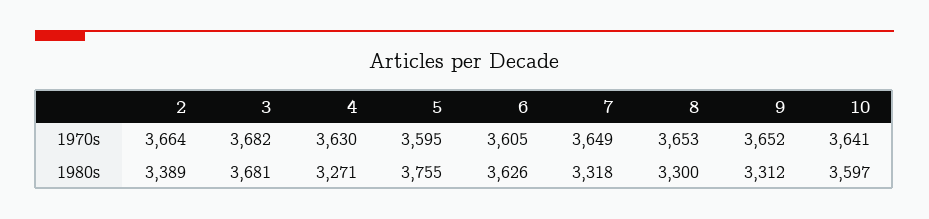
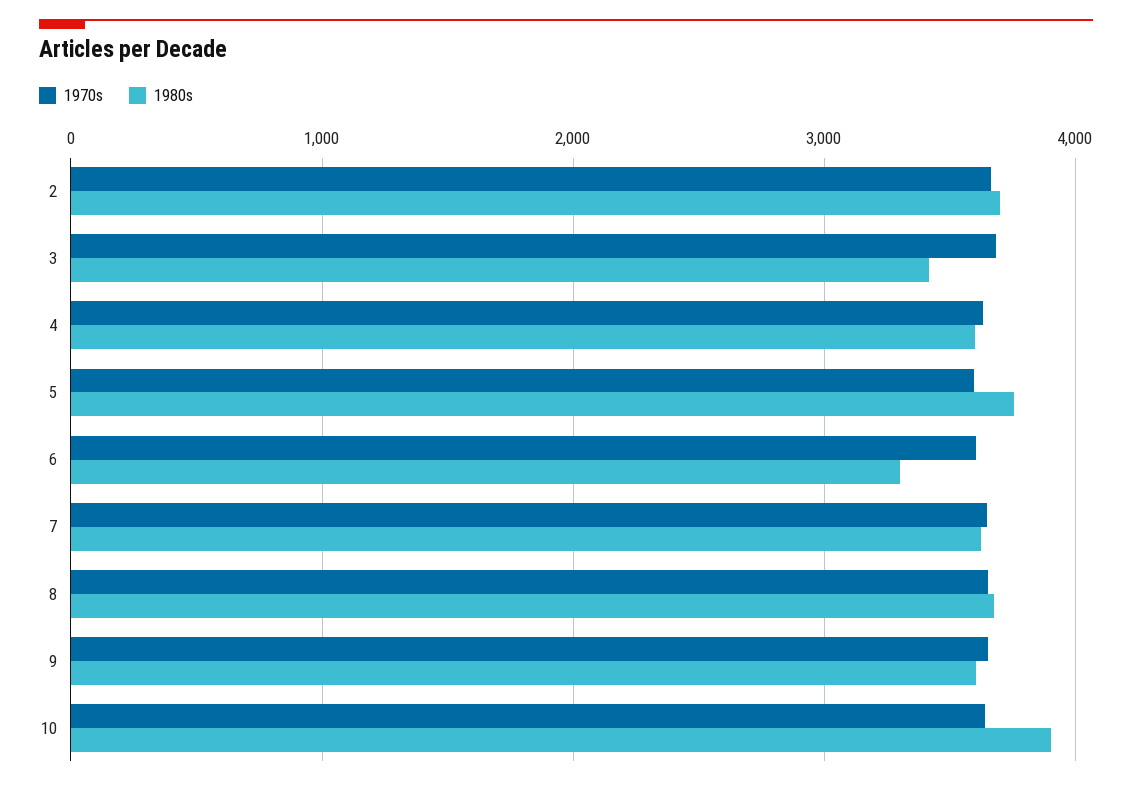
  {
    "1970s": {
      "2": 3664,
      "3": 3682,
      "4": 3630,
      "5": 3595,
      "6": 3605,
      "7": 3649,
      "8": 3653,
      "9": 3652,
      "10": 3641
    },
    "1980s": {
-     "2": 3389,
+     "2": 3700,
-     "3": 3681,
+     "3": 3400,
-     "4": 3271,
+     "4": 3600,
      "5": 3755,
-     "6": 3626,
+     "6": 3300,
-     "7": 3318,
+     "7": 3600,
-     "8": 3300,
+     "8": 3700,
-     "9": 3312,
+     "9": 3600,
-     "10": 3597
+     "10": 3900
    }
  }

